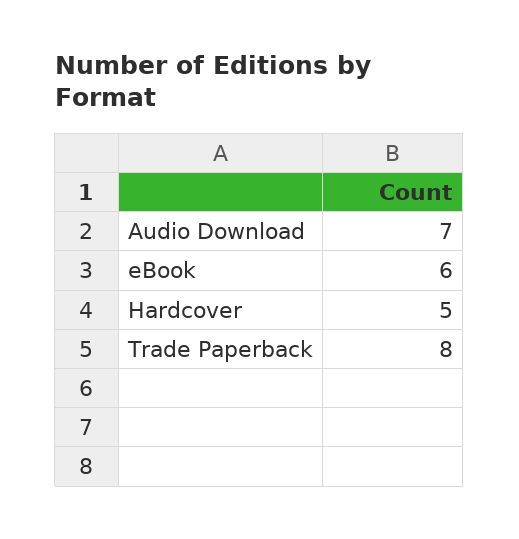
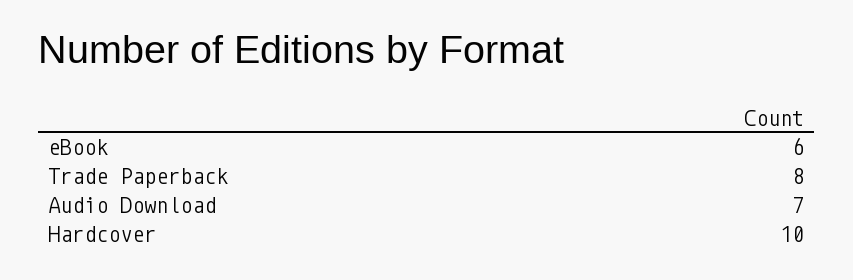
  {
    "Audio Download": 7,
    "eBook": 6,
-   "Hardcover": 5,
+   "Hardcover": 10,
    "Trade Paperback": 8
  }

